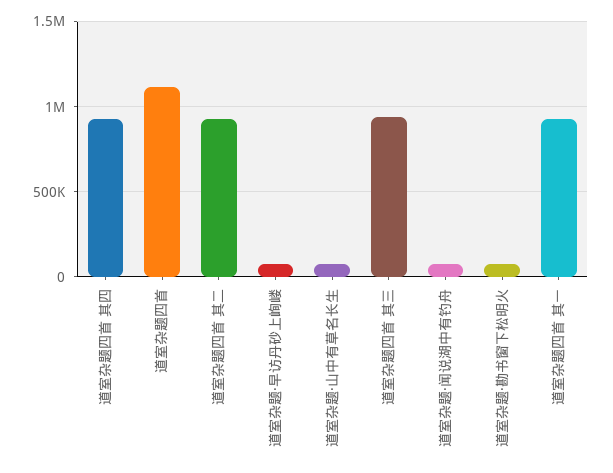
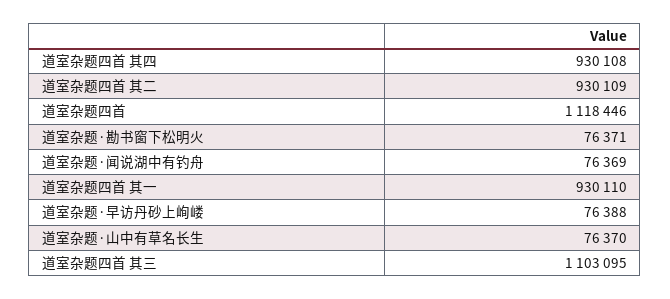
  {
    "道室杂题四首 其四": 930108,
    "道室杂题四首": 1118446,
    "道室杂题四首 其二": 930109,
    "道室杂题·早访丹砂上峋嵝": 76388,
    "道室杂题·山中有草名长生": 76370,
-   "道室杂题四首 其三": 950000,
+   "道室杂题四首 其三": 1103095,
    "道室杂题·闻说湖中有钓舟": 76369,
    "道室杂题·勘书窗下松明火": 76371,
    "道室杂题四首 其一": 930110
  }

